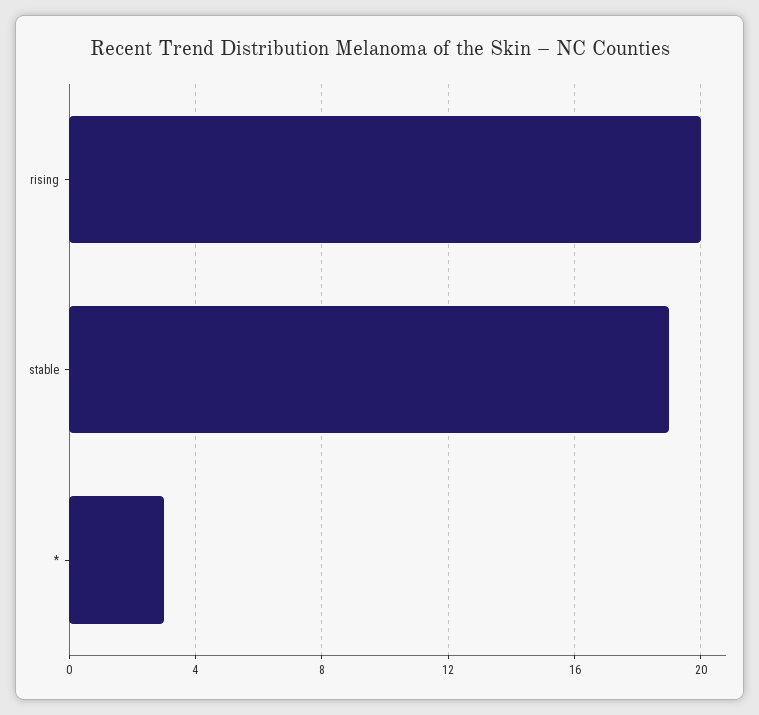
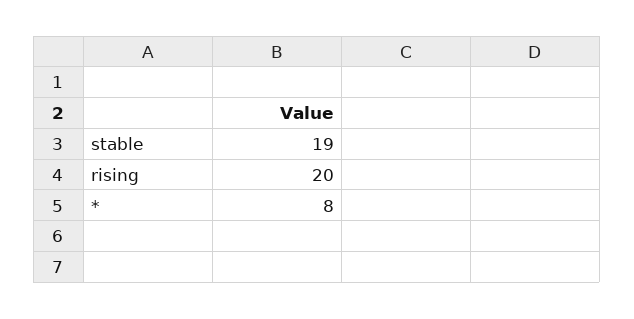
  {
    "rising": 20,
    "stable": 19,
-   "*": 3
+   "*": 8
  }

